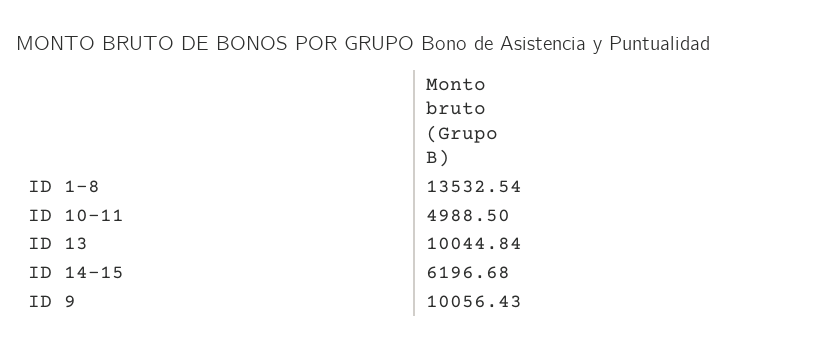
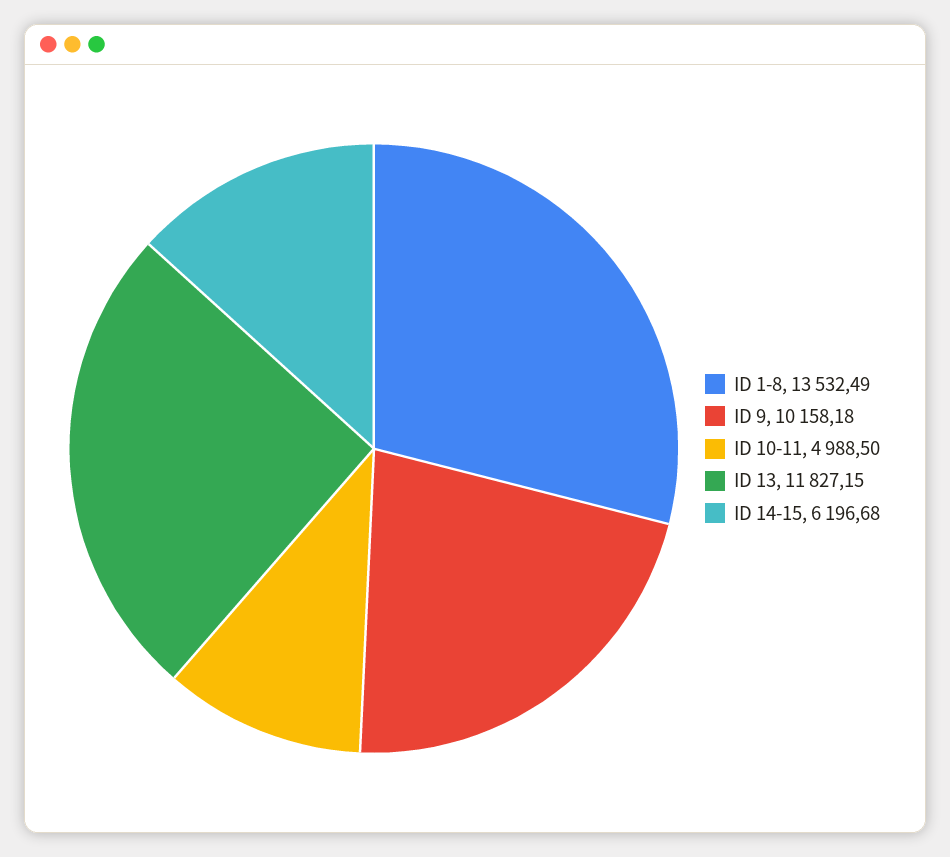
  {
-   "ID 1-8": 13532.54,
+   "ID 1-8": 13532.49,
    "ID 10-11": 4988.5,
-   "ID 13": 10044.84,
+   "ID 13": 11827.15,
    "ID 14-15": 6196.68,
-   "ID 9": 10056.43
+   "ID 9": 10158.18
  }

